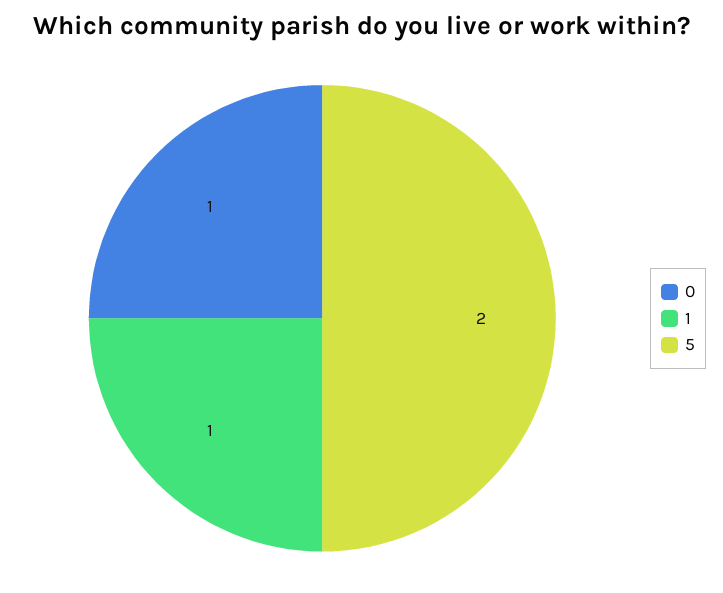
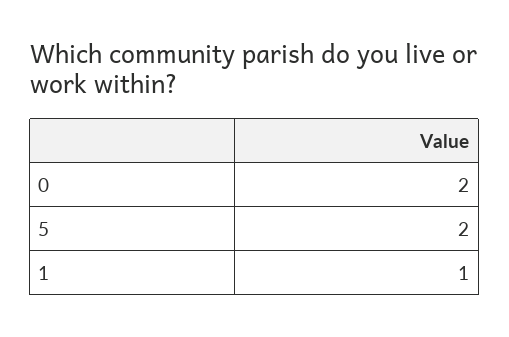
  {
-   "0": 1,
+   "0": 2,
    "1": 1,
    "5": 2
  }

